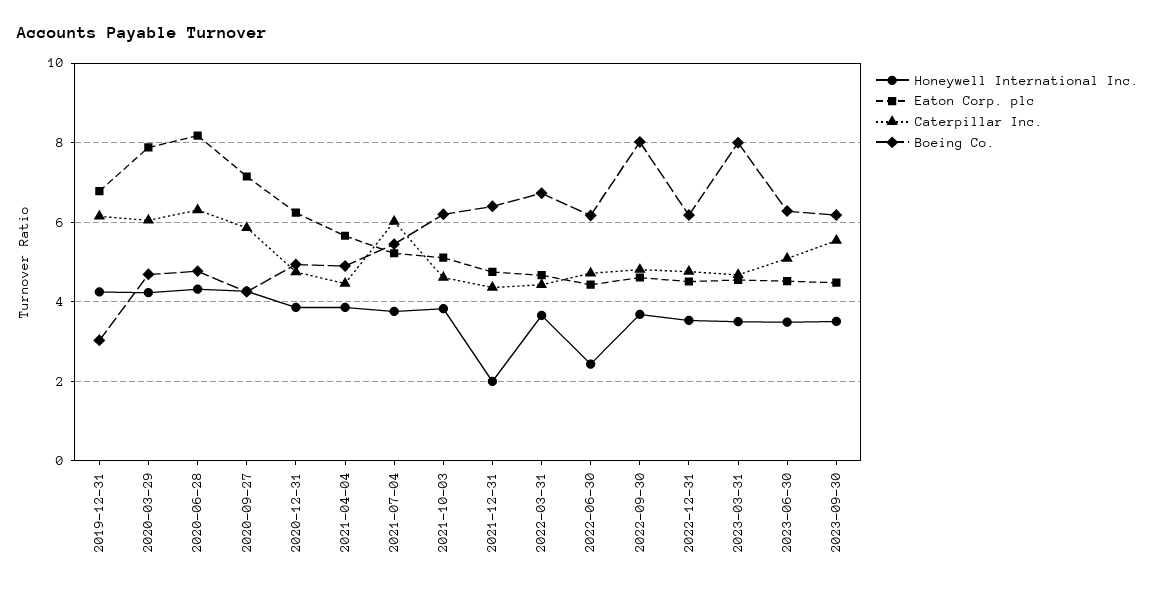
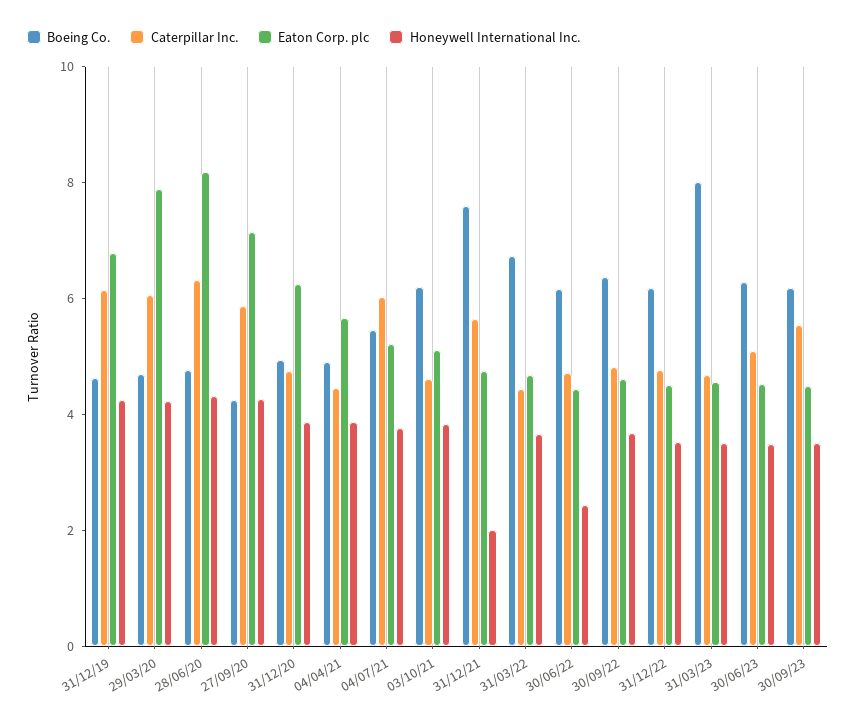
  {
    "Honeywell International Inc.": {
      "2019-12-31": 4.2,
      "2020-03-29": 4.2,
      "2020-06-28": 4.4,
      "2020-09-27": 4.2,
      "2020-12-31": 3.8,
      "2021-04-04": 3.8,
      "2021-07-04": 3.8,
      "2021-10-03": 3.8,
      "2021-12-31": 2,
      "2022-03-31": 3.6,
      "2022-06-30": 2.4,
      "2022-09-30": 3.6,
      "2022-12-31": 3.6,
      "2023-03-31": 3.6,
      "2023-06-30": 3.4,
      "2023-09-30": 3.6
    },
    "Eaton Corp. plc": {
      "2019-12-31": 6.8,
      "2020-03-29": 7.8,
      "2020-06-28": 8.2,
      "2020-09-27": 7.2,
      "2020-12-31": 6.2,
      "2021-04-04": 5.6,
      "2021-07-04": 5.2,
      "2021-10-03": 5.2,
      "2021-12-31": 4.8,
      "2022-03-31": 4.6,
      "2022-06-30": 4.4,
      "2022-09-30": 4.6,
      "2022-12-31": 4.6,
      "2023-03-31": 4.6,
      "2023-06-30": 4.6,
      "2023-09-30": 4.4
    },
    "Caterpillar Inc.": {
      "2019-12-31": 6.2,
      "2020-03-29": 6,
      "2020-06-28": 6.4,
      "2020-09-27": 5.8,
      "2020-12-31": 4.8,
      "2021-04-04": 4.4,
      "2021-07-04": 6,
      "2021-10-03": 4.6,
-     "2021-12-31": 4.4,
+     "2021-12-31": 5.5,
      "2022-03-31": 4.4,
      "2022-06-30": 4.8,
      "2022-09-30": 4.8,
      "2022-12-31": 4.8,
      "2023-03-31": 4.6,
      "2023-06-30": 5,
      "2023-09-30": 5.6
    },
    "Boeing Co.": {
-     "2019-12-31": 3,
+     "2019-12-31": 4.5,
      "2020-03-29": 4.6,
      "2020-06-28": 4.8,
      "2020-09-27": 4.2,
      "2020-12-31": 5,
      "2021-04-04": 5,
      "2021-07-04": 5.4,
      "2021-10-03": 6.2,
-     "2021-12-31": 6.4,
+     "2021-12-31": 7.5,
      "2022-03-31": 6.8,
      "2022-06-30": 6.2,
-     "2022-09-30": 8,
+     "2022-09-30": 6.5,
      "2022-12-31": 6.2,
      "2023-03-31": 8,
      "2023-06-30": 6.2,
      "2023-09-30": 6.2
    }
  }

